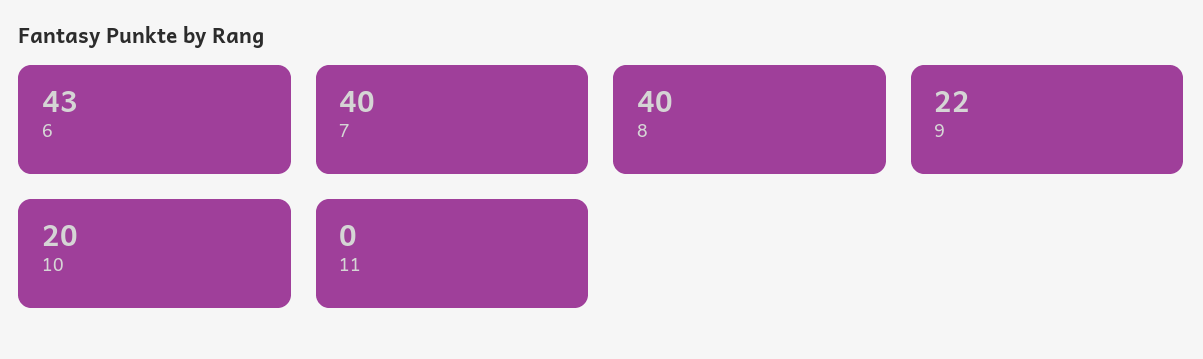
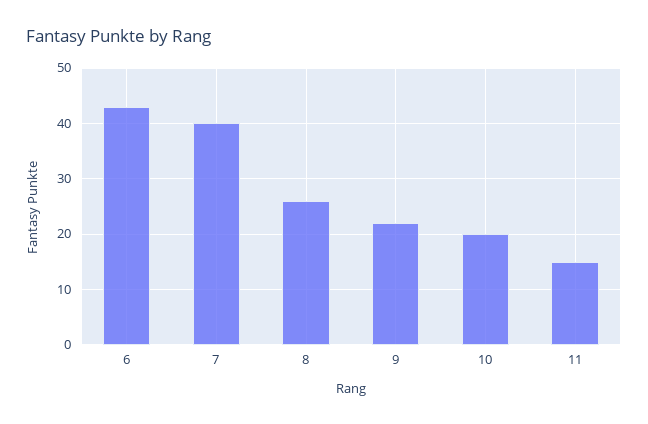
  {
    "6": 43,
    "7": 40,
-   "8": 40,
+   "8": 25,
    "9": 22,
    "10": 20,
-   "11": 0
+   "11": 15
  }

